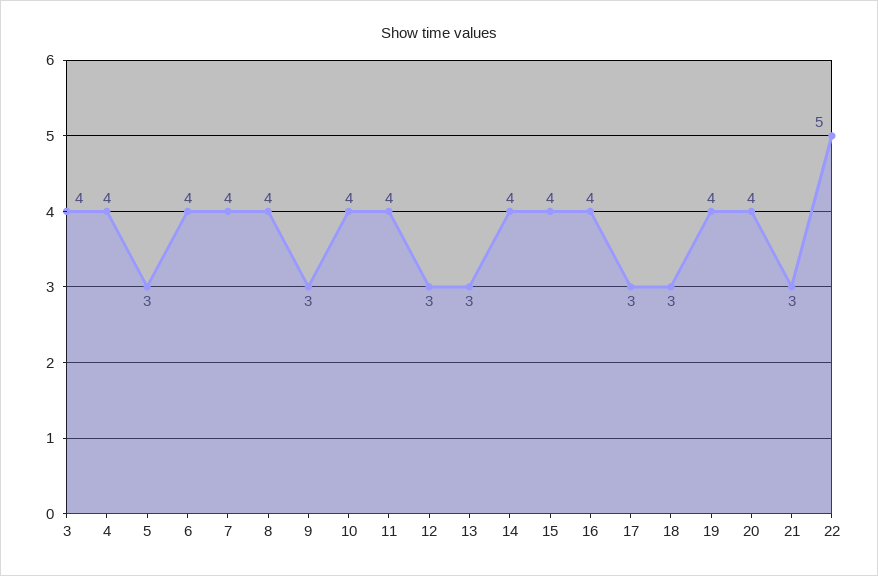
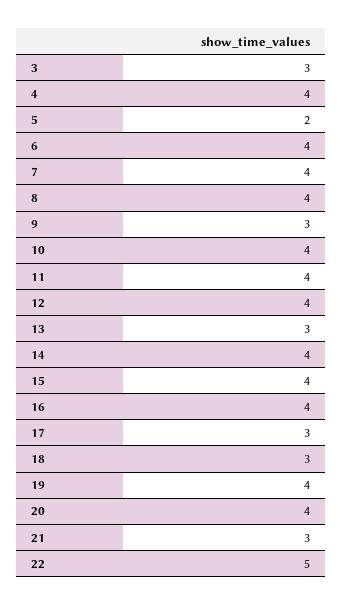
  {
-   "3": 4,
+   "3": 3,
    "4": 4,
-   "5": 3,
+   "5": 2,
    "6": 4,
    "7": 4,
    "8": 4,
    "9": 3,
    "10": 4,
    "11": 4,
-   "12": 3,
+   "12": 4,
    "13": 3,
    "14": 4,
    "15": 4,
    "16": 4,
    "17": 3,
    "18": 3,
    "19": 4,
    "20": 4,
    "21": 3,
    "22": 5
  }

